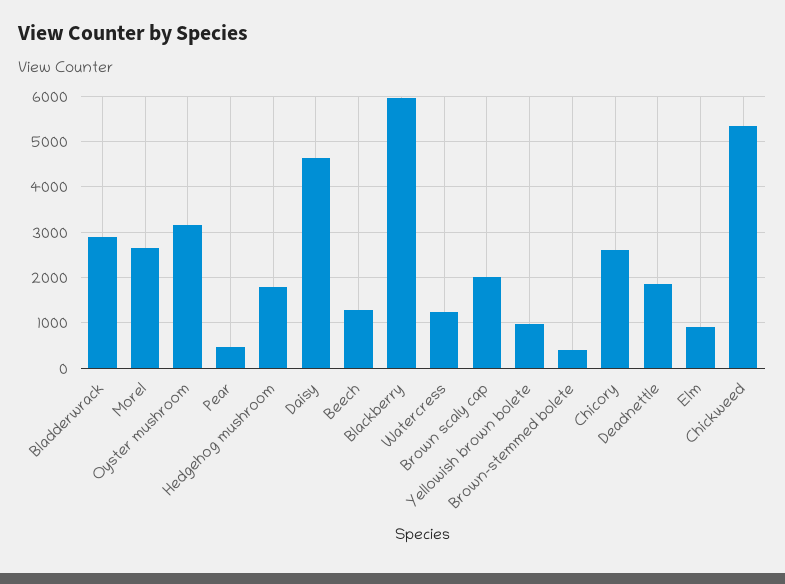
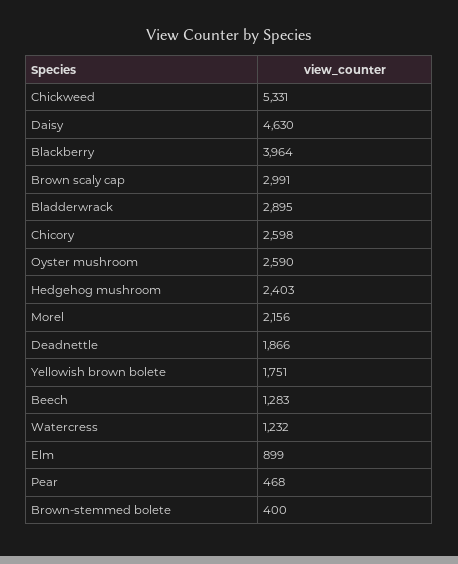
  {
    "Bladderwrack": 2895,
-   "Morel": 2600,
+   "Morel": 2156,
-   "Oyster mushroom": 3200,
+   "Oyster mushroom": 2590,
    "Pear": 468,
-   "Hedgehog mushroom": 1800,
+   "Hedgehog mushroom": 2403,
    "Daisy": 4630,
    "Beech": 1283,
-   "Blackberry": 6000,
+   "Blackberry": 3964,
    "Watercress": 1232,
-   "Brown scaly cap": 2000,
+   "Brown scaly cap": 2991,
-   "Yellowish brown bolete": 1000,
+   "Yellowish brown bolete": 1751,
    "Brown-stemmed bolete": 400,
    "Chicory": 2598,
    "Deadnettle": 1866,
    "Elm": 899,
    "Chickweed": 5331
  }

